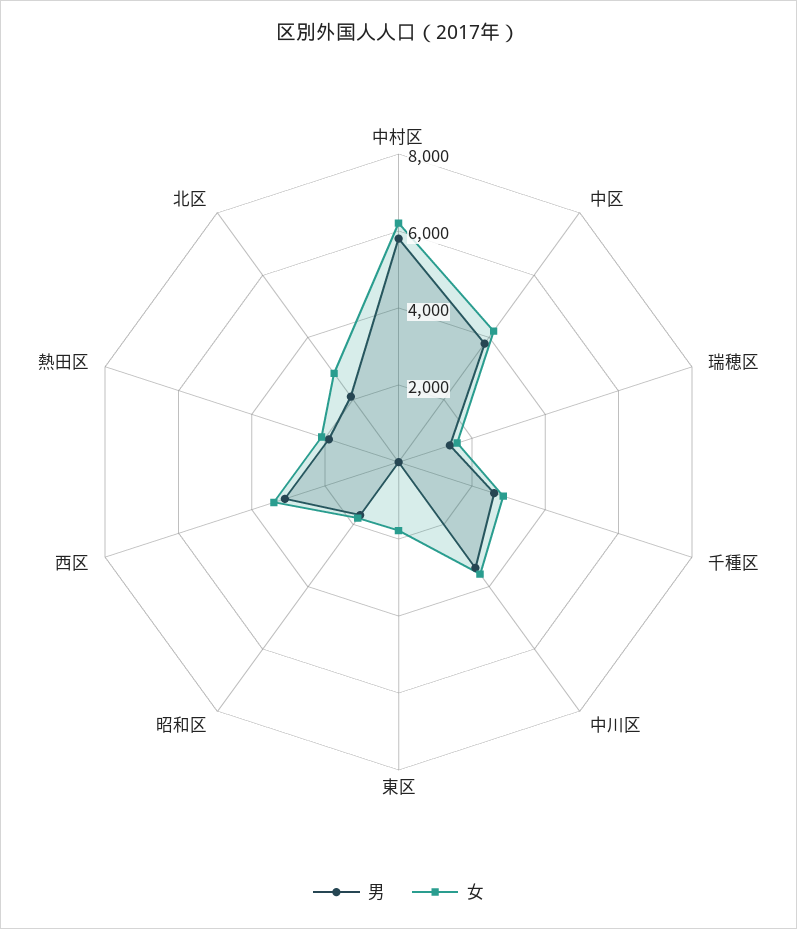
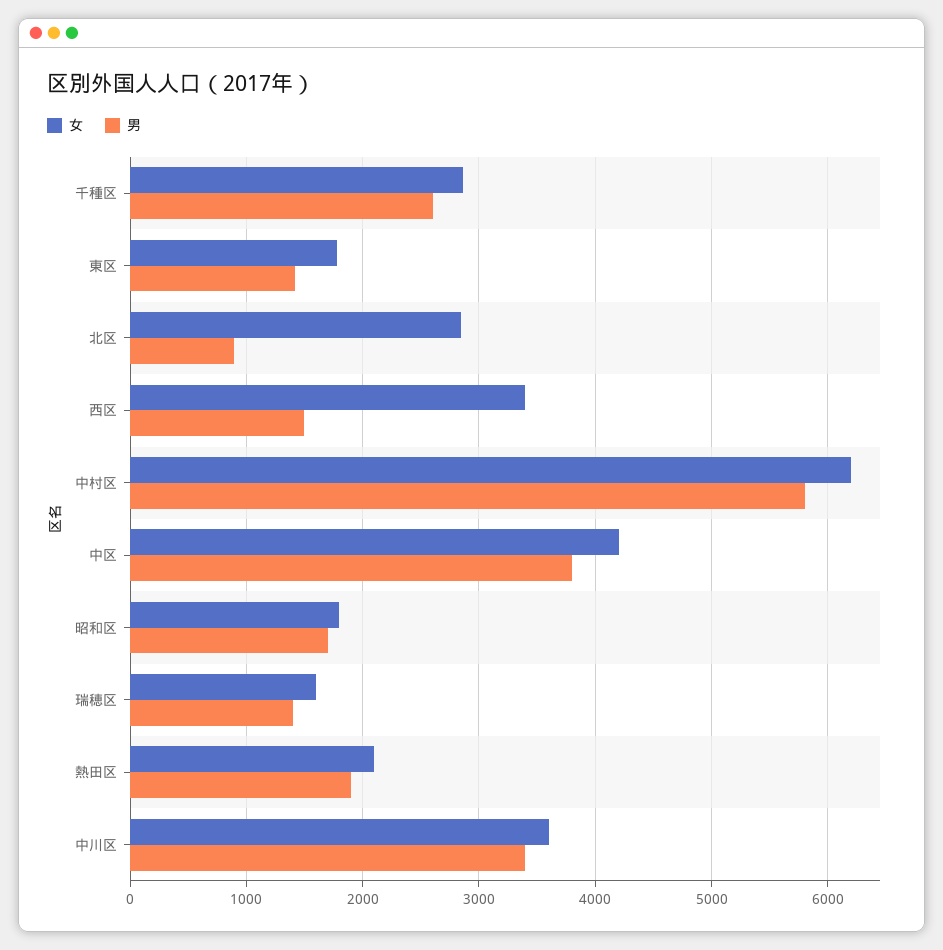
  {
    "男": {
      "中村区": 5800,
      "中区": 3800,
      "瑞穂区": 1400,
      "千種区": 2600,
      "中川区": 3400,
-     "東区": 0,
+     "東区": 1400,
      "昭和区": 1700,
-     "西区": 3000,
+     "西区": 1500,
      "熱田区": 1900,
-     "北区": 2000
+     "北区": 900
    },
    "女": {
      "中村区": 6200,
      "中区": 4200,
      "瑞穂区": 1600,
      "千種区": 2900,
      "中川区": 3600,
      "東区": 1800,
      "昭和区": 1800,
      "西区": 3400,
      "熱田区": 2100,
      "北区": 2800
    }
  }

